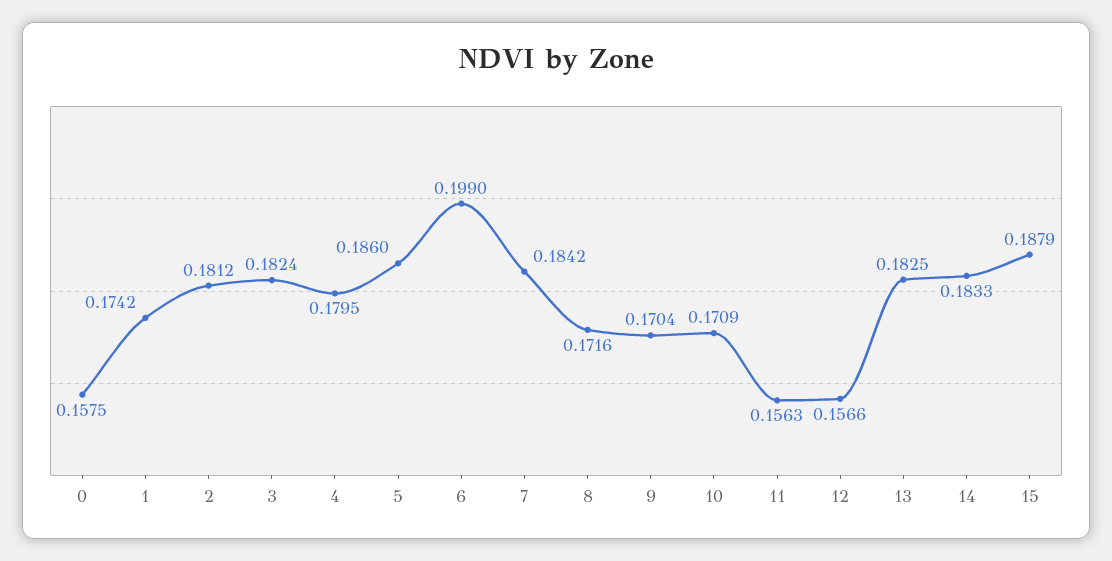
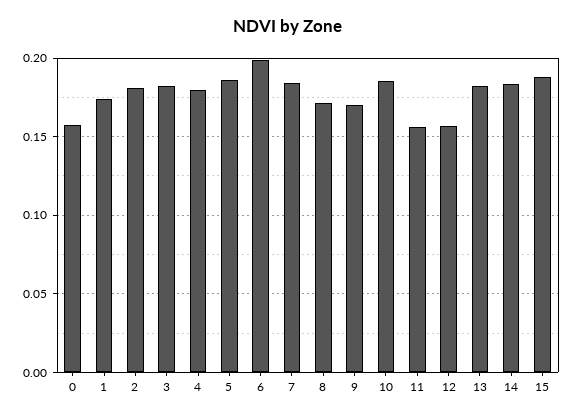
  {
    "0": 0.1575,
    "1": 0.1742,
    "2": 0.1812,
    "3": 0.1824,
    "4": 0.1795,
    "5": 0.186,
    "6": 0.199,
    "7": 0.1842,
    "8": 0.1716,
    "9": 0.1704,
-   "10": 0.1709,
+   "10": 0.185,
    "11": 0.1563,
    "12": 0.1566,
    "13": 0.1825,
    "14": 0.1833,
    "15": 0.1879
  }

